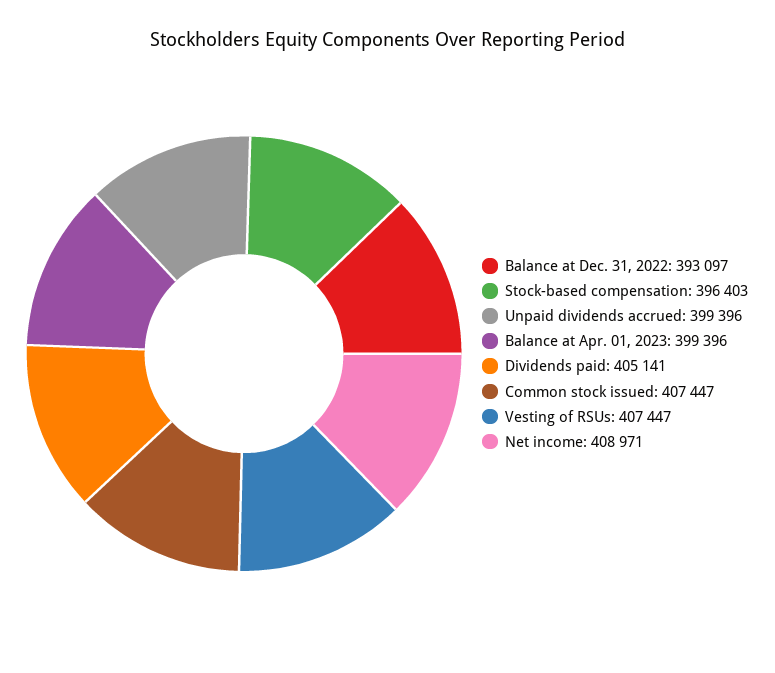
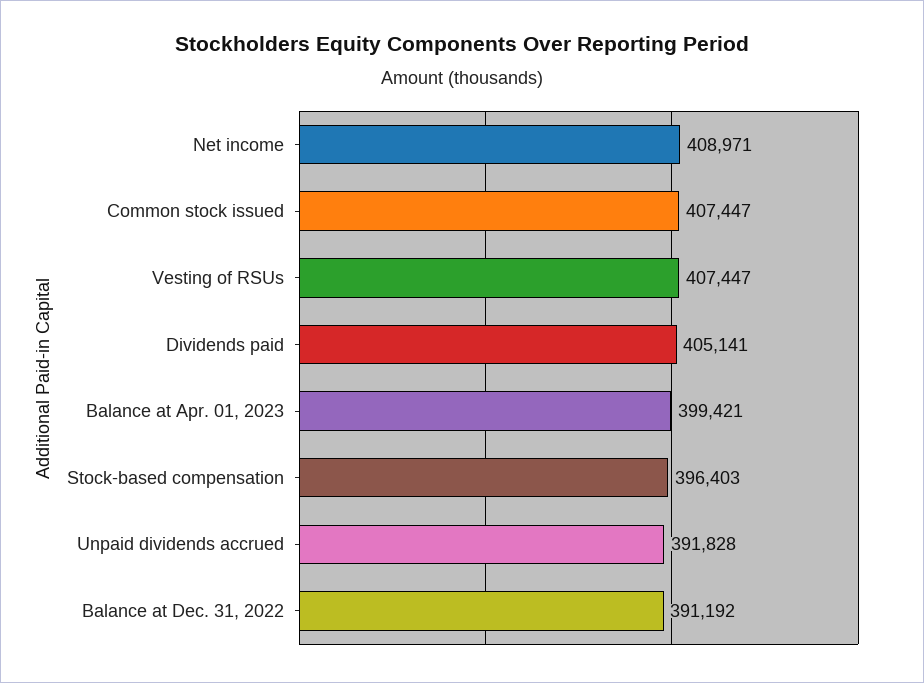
  {
-   "Balance at Dec. 31, 2022": 393097,
+   "Balance at Dec. 31, 2022": 391192,
    "Stock-based compensation": 396403,
-   "Unpaid dividends accrued": 399396,
+   "Unpaid dividends accrued": 391828,
-   "Balance at Apr. 01, 2023": 399396,
+   "Balance at Apr. 01, 2023": 399421,
    "Dividends paid": 405141,
    "Common stock issued": 407447,
    "Vesting of RSUs": 407447,
    "Net income": 408971
  }

